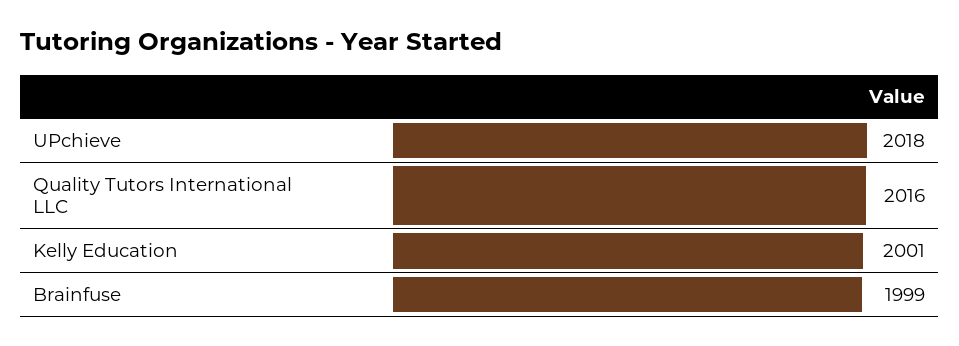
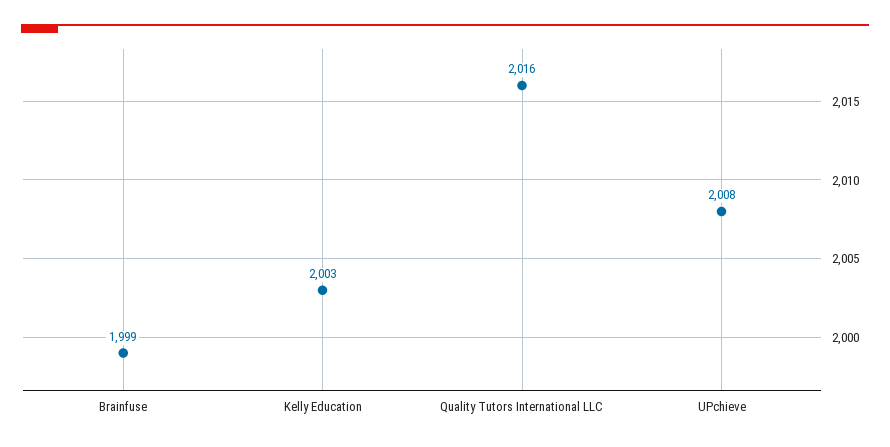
  {
-   "UPchieve": 2018,
+   "UPchieve": 2008,
    "Quality Tutors International LLC": 2016,
-   "Kelly Education": 2001,
+   "Kelly Education": 2003,
    "Brainfuse": 1999
  }

